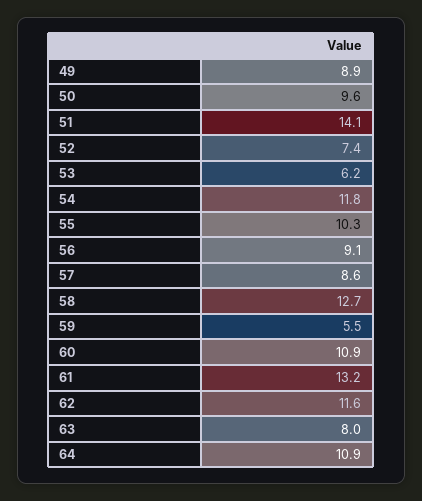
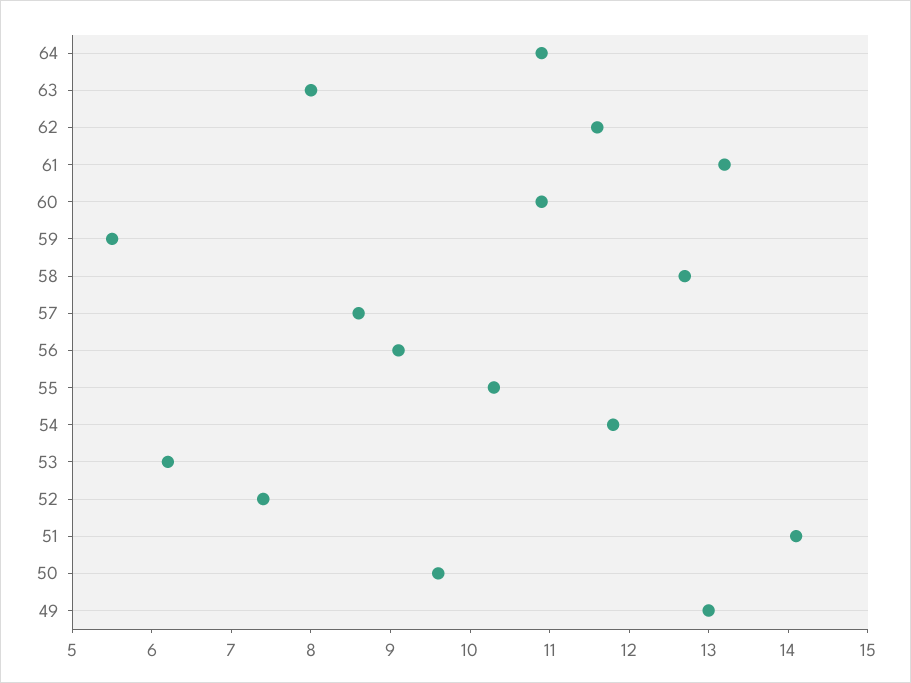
  {
-   "49": 8.9,
+   "49": 13,
    "50": 9.6,
    "51": 14.1,
    "52": 7.4,
    "53": 6.2,
    "54": 11.8,
    "55": 10.3,
    "56": 9.1,
    "57": 8.6,
    "58": 12.7,
    "59": 5.5,
    "60": 10.9,
    "61": 13.2,
    "62": 11.6,
    "63": 8,
    "64": 10.9
  }

